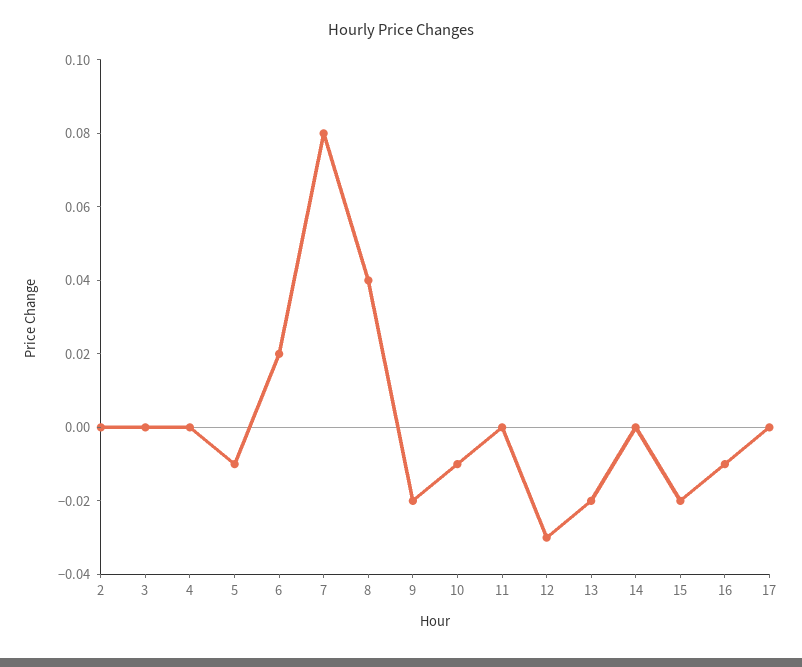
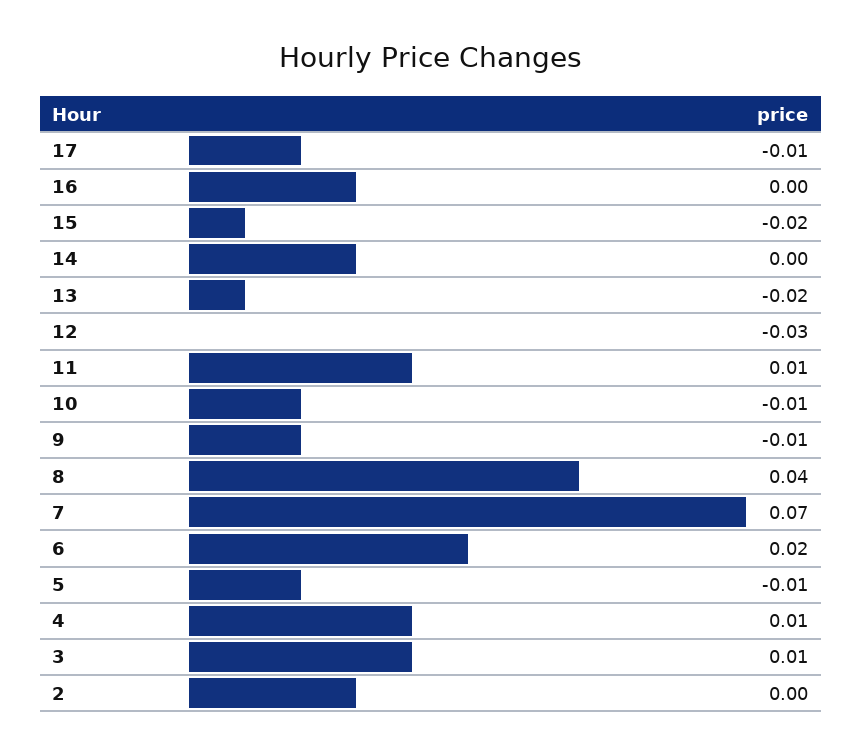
  {
    "2": 0,
-   "3": 0,
+   "3": 0.01,
-   "4": 0,
+   "4": 0.01,
    "5": -0.01,
    "6": 0.02,
-   "7": 0.08,
+   "7": 0.07,
    "8": 0.04,
-   "9": -0.02,
+   "9": -0.01,
    "10": -0.01,
-   "11": 0,
+   "11": 0.01,
    "12": -0.03,
    "13": -0.02,
    "14": 0,
    "15": -0.02,
-   "16": -0.01,
+   "16": 0,
-   "17": 0
+   "17": -0.01
  }

